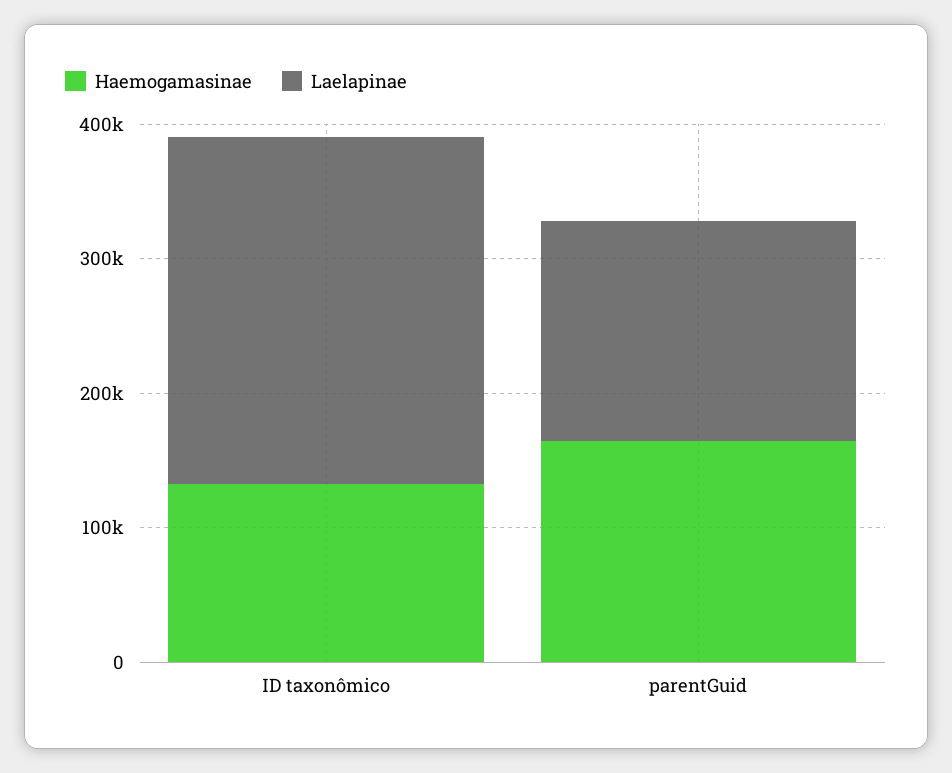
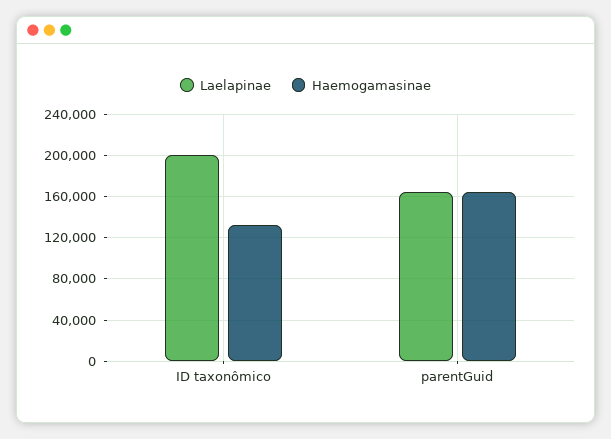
  {
    "Haemogamasinae": {
      "ID taxonômico": 130000,
      "parentGuid": 160000
    },
    "Laelapinae": {
-     "ID taxonômico": 260000,
+     "ID taxonômico": 200000,
      "parentGuid": 160000
    }
  }

